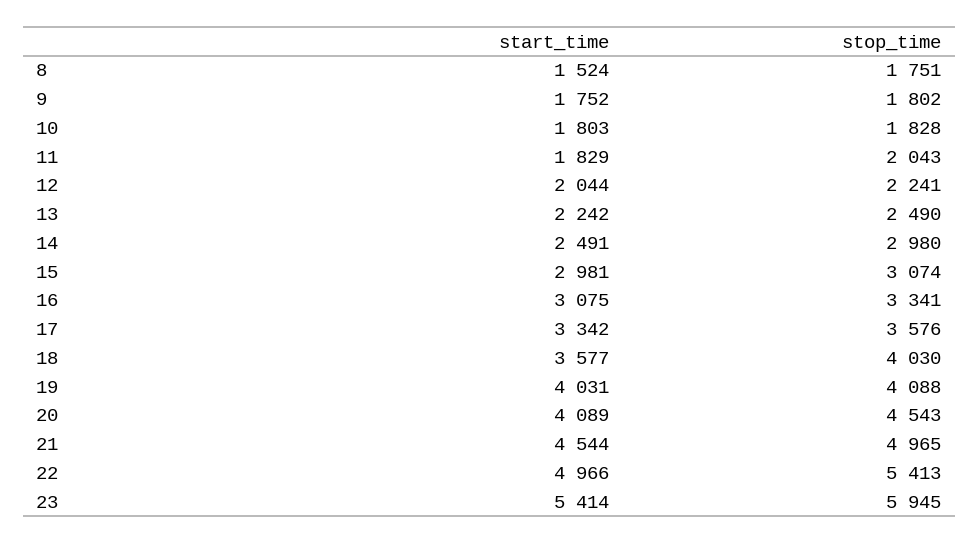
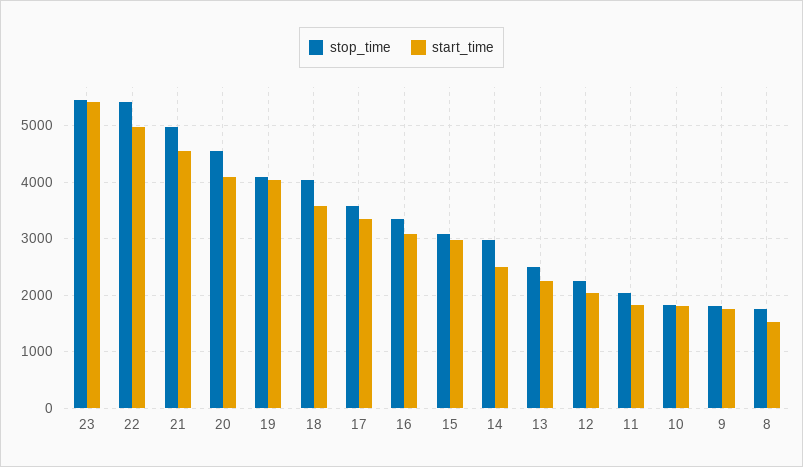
  {
    "start_time": {
      "8": 1524,
      "9": 1752,
      "10": 1803,
      "11": 1829,
      "12": 2044,
      "13": 2242,
      "14": 2491,
      "15": 2981,
      "16": 3075,
      "17": 3342,
      "18": 3577,
      "19": 4031,
      "20": 4089,
      "21": 4544,
      "22": 4966,
      "23": 5414
    },
    "stop_time": {
      "8": 1751,
      "9": 1802,
      "10": 1828,
      "11": 2043,
      "12": 2241,
      "13": 2490,
      "14": 2980,
      "15": 3074,
      "16": 3341,
      "17": 3576,
      "18": 4030,
      "19": 4088,
      "20": 4543,
      "21": 4965,
      "22": 5413,
-     "23": 5945
+     "23": 5400
    }
  }

